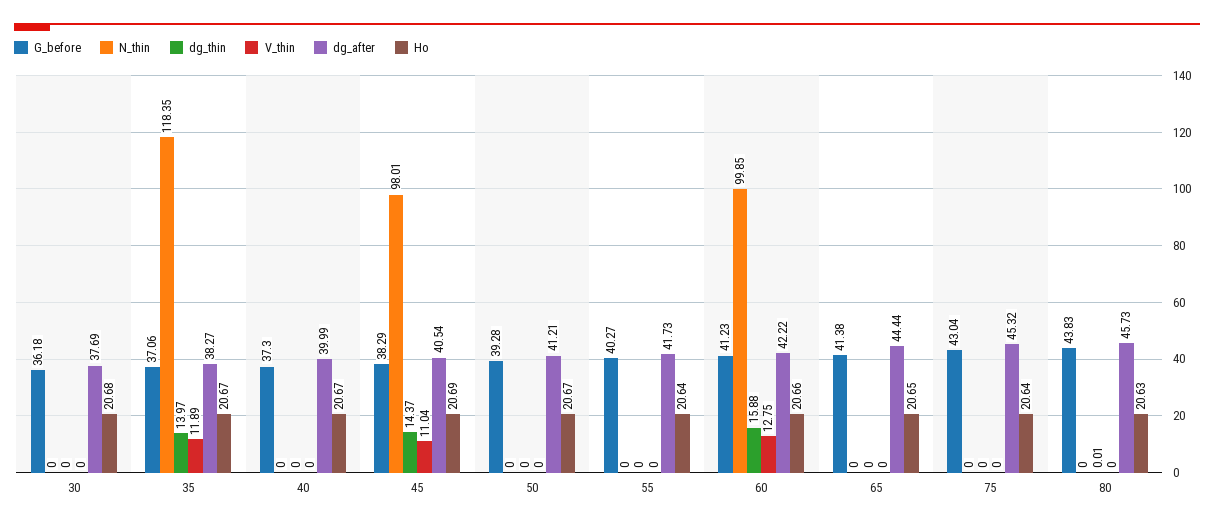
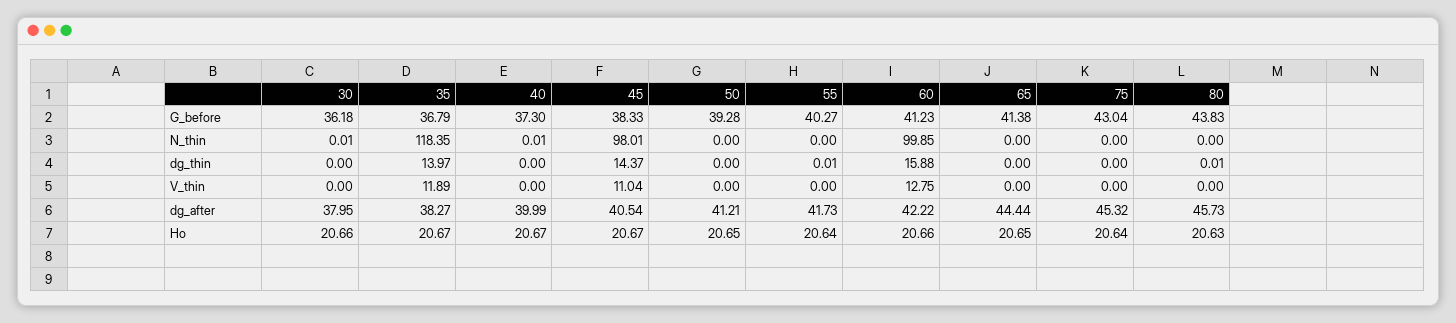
  {
    "G_before": {
      "30": 36.18,
-     "35": 37.06,
+     "35": 36.79,
      "40": 37.3,
-     "45": 38.29,
+     "45": 38.33,
      "50": 39.28,
      "55": 40.27,
      "60": 41.23,
      "65": 41.38,
      "75": 43.04,
      "80": 43.83
    },
    "N_thin": {
-     "30": 0,
+     "30": 0.01,
      "35": 118.35,
-     "40": 0,
+     "40": 0.01,
      "45": 98.01,
      "50": 0,
      "55": 0,
      "60": 99.85,
      "65": 0,
      "75": 0,
      "80": 0
    },
    "dg_thin": {
      "30": 0,
      "35": 13.97,
      "40": 0,
      "45": 14.37,
      "50": 0,
-     "55": 0,
+     "55": 0.01,
      "60": 15.88,
      "65": 0,
      "75": 0,
      "80": 0.01
    },
    "V_thin": {
      "30": 0,
      "35": 11.89,
      "40": 0,
      "45": 11.04,
      "50": 0,
      "55": 0,
      "60": 12.75,
      "65": 0,
      "75": 0,
      "80": 0
    },
    "dg_after": {
-     "30": 37.69,
+     "30": 37.95,
      "35": 38.27,
      "40": 39.99,
      "45": 40.54,
      "50": 41.21,
      "55": 41.73,
      "60": 42.22,
      "65": 44.44,
      "75": 45.32,
      "80": 45.73
    },
    "Ho": {
-     "30": 20.68,
+     "30": 20.66,
      "35": 20.67,
      "40": 20.67,
-     "45": 20.69,
+     "45": 20.67,
-     "50": 20.67,
+     "50": 20.65,
      "55": 20.64,
      "60": 20.66,
      "65": 20.65,
      "75": 20.64,
      "80": 20.63
    }
  }

